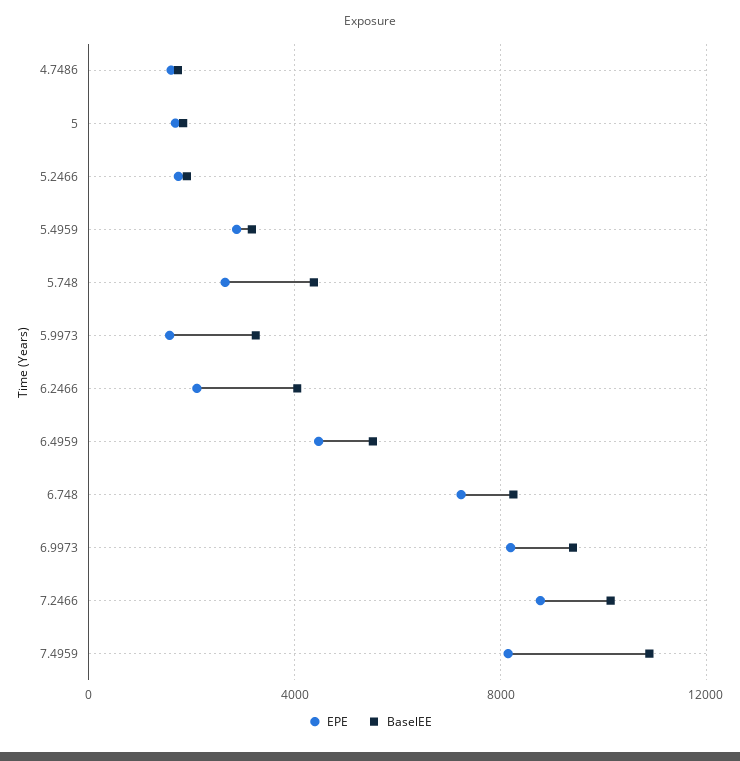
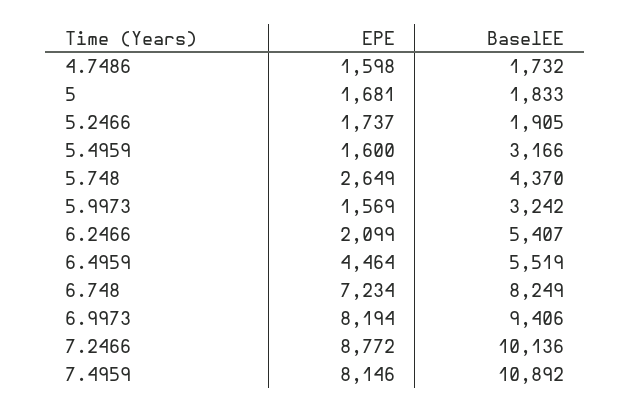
  {
    "EPE": {
      "4.7486": 1598,
      "5": 1681,
      "5.2466": 1737,
-     "5.4959": 3000,
+     "5.4959": 1600,
      "5.748": 2649,
      "5.9973": 1569,
      "6.2466": 2099,
      "6.4959": 4464,
      "6.748": 7234,
      "6.9973": 8194,
      "7.2466": 8772,
      "7.4959": 8146
    },
    "BaselEE": {
      "4.7486": 1732,
      "5": 1833,
      "5.2466": 1905,
      "5.4959": 3166,
      "5.748": 4370,
      "5.9973": 3242,
-     "6.2466": 4000,
+     "6.2466": 5407,
      "6.4959": 5519,
      "6.748": 8249,
      "6.9973": 9406,
      "7.2466": 10136,
      "7.4959": 10892
    }
  }

